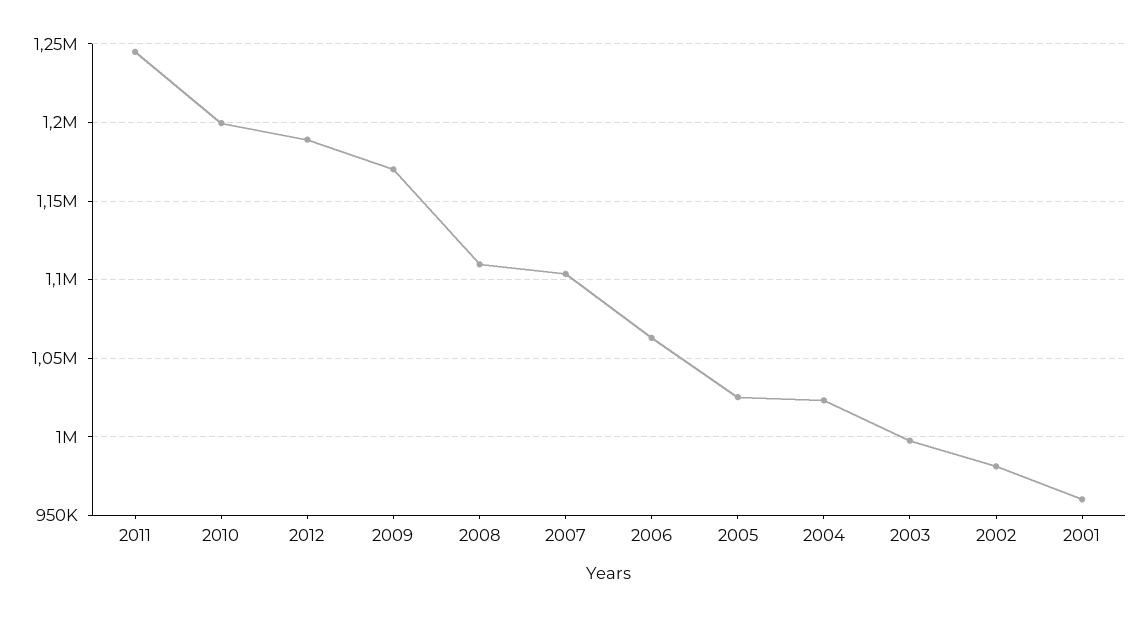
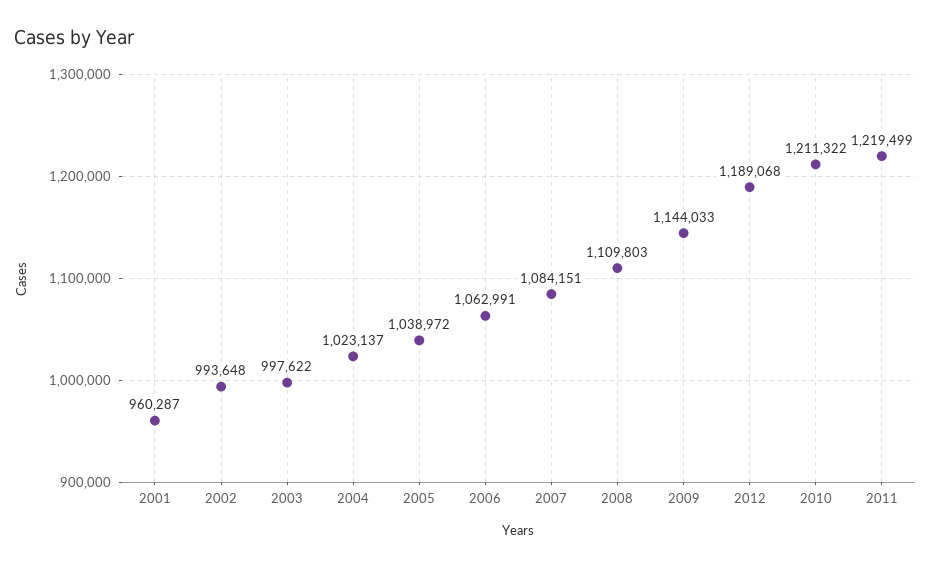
  {
-   "2011": 1245000,
+   "2011": 1219499,
-   "2010": 1200000,
+   "2010": 1211322,
    "2012": 1189068,
-   "2009": 1170000,
+   "2009": 1144033,
    "2008": 1109803,
-   "2007": 1105000,
+   "2007": 1084151,
    "2006": 1062991,
-   "2005": 1025000,
+   "2005": 1038972,
    "2004": 1023137,
    "2003": 997622,
-   "2002": 980000,
+   "2002": 993648,
    "2001": 960287
  }

